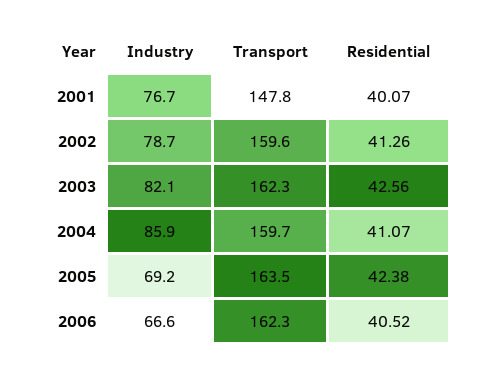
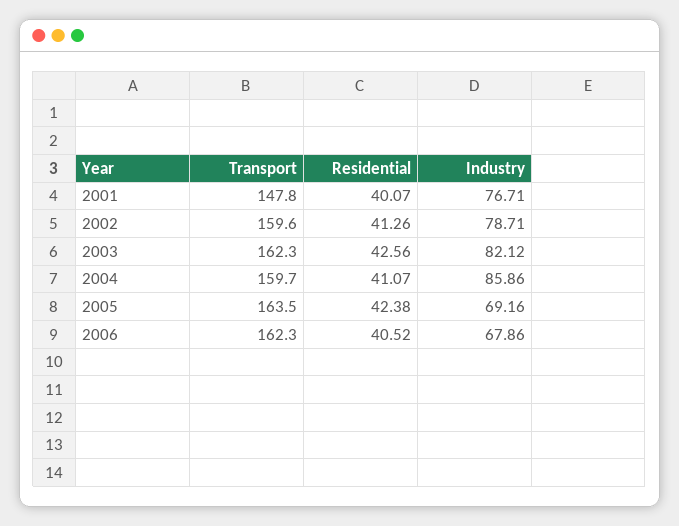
  {
    "Industry": {
      "2001": 76.71,
      "2002": 78.71,
      "2003": 82.12,
      "2004": 85.86,
      "2005": 69.16,
-     "2006": 66.6
+     "2006": 67.86
    },
    "Transport": {
      "2001": 147.8,
      "2002": 159.6,
      "2003": 162.3,
      "2004": 159.7,
      "2005": 163.5,
      "2006": 162.3
    },
    "Residential": {
      "2001": 40.07,
      "2002": 41.26,
      "2003": 42.56,
      "2004": 41.07,
      "2005": 42.38,
      "2006": 40.52
    }
  }

